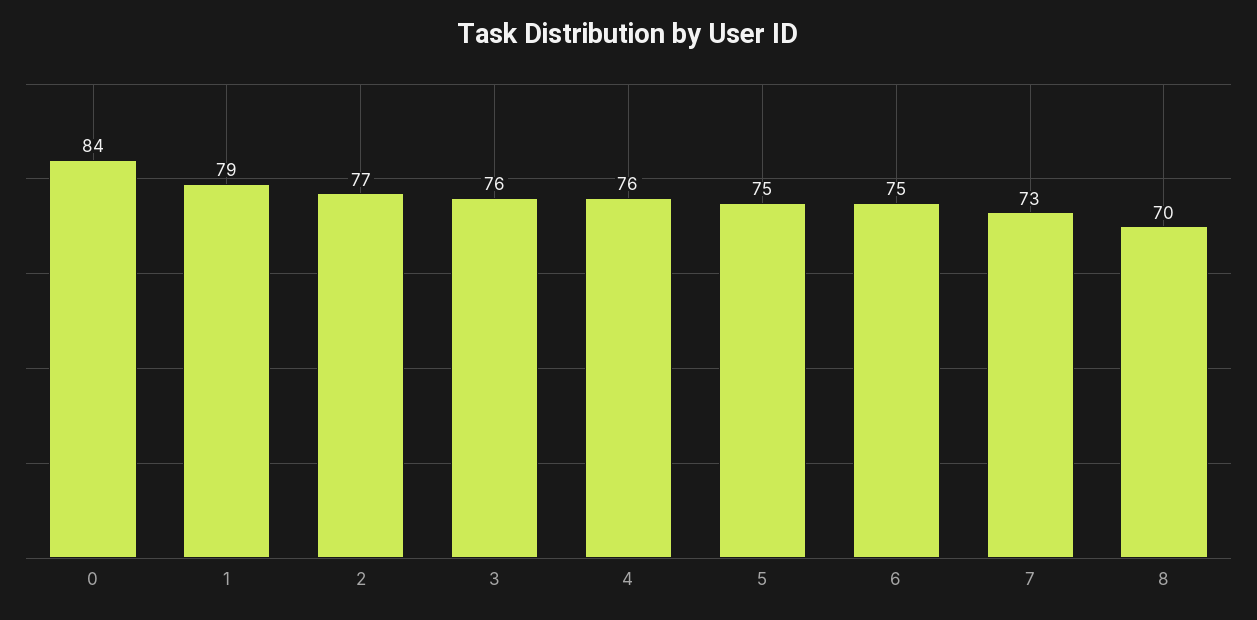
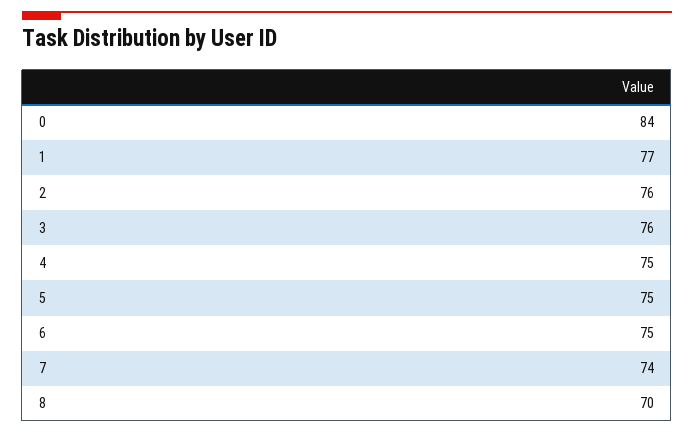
  {
    "0": 84,
-   "1": 79,
+   "1": 77,
-   "2": 77,
+   "2": 76,
    "3": 76,
-   "4": 76,
+   "4": 75,
    "5": 75,
    "6": 75,
-   "7": 73,
+   "7": 74,
    "8": 70
  }

